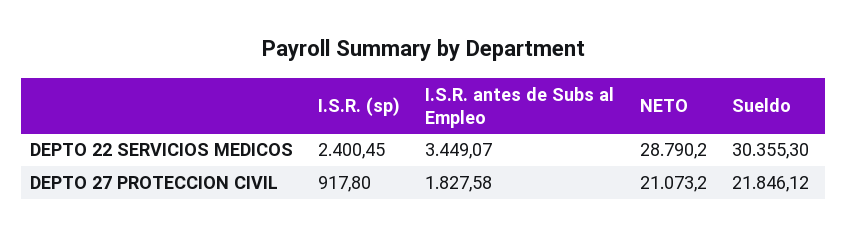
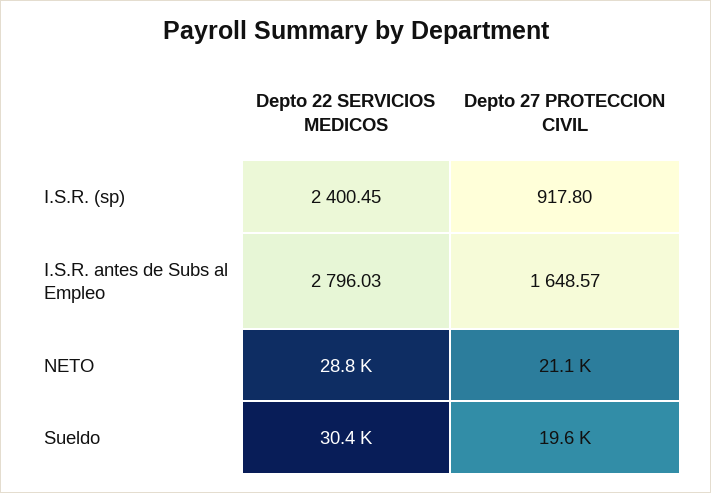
  {
    "I.S.R. (sp)": {
      "DEPTO 22 SERVICIOS MEDICOS": 2400.45,
      "DEPTO 27 PROTECCION CIVIL": 917.8
    },
    "I.S.R. antes de Subs al Empleo": {
-     "DEPTO 22 SERVICIOS MEDICOS": 3449.07,
+     "DEPTO 22 SERVICIOS MEDICOS": 2796.03,
-     "DEPTO 27 PROTECCION CIVIL": 1827.58
+     "DEPTO 27 PROTECCION CIVIL": 1648.57
    },
    "NETO": {
      "DEPTO 22 SERVICIOS MEDICOS": 28790.2,
      "DEPTO 27 PROTECCION CIVIL": 21073.2
    },
    "Sueldo": {
      "DEPTO 22 SERVICIOS MEDICOS": 30355.3,
-     "DEPTO 27 PROTECCION CIVIL": 21846.12
+     "DEPTO 27 PROTECCION CIVIL": 19600
    }
  }

